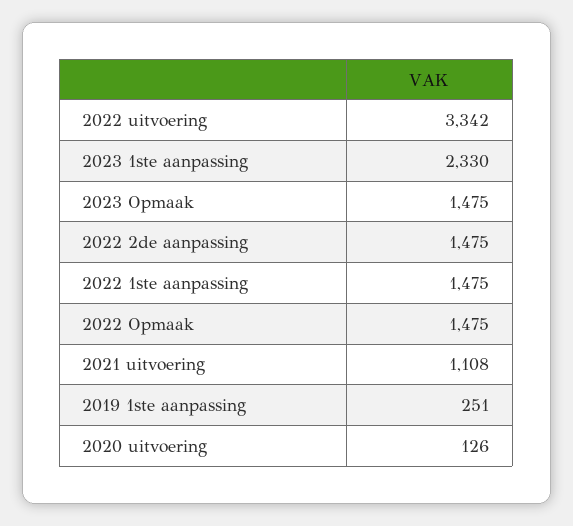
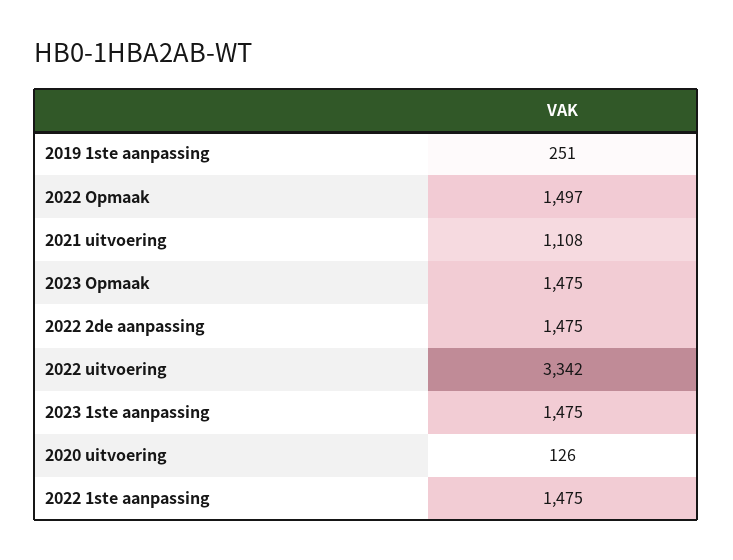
  {
    "2022 uitvoering": 3342,
-   "2023 1ste aanpassing": 2330,
+   "2023 1ste aanpassing": 1475,
    "2023 Opmaak": 1475,
    "2022 2de aanpassing": 1475,
    "2022 1ste aanpassing": 1475,
-   "2022 Opmaak": 1475,
+   "2022 Opmaak": 1497,
    "2021 uitvoering": 1108,
    "2019 1ste aanpassing": 251,
    "2020 uitvoering": 126
  }

